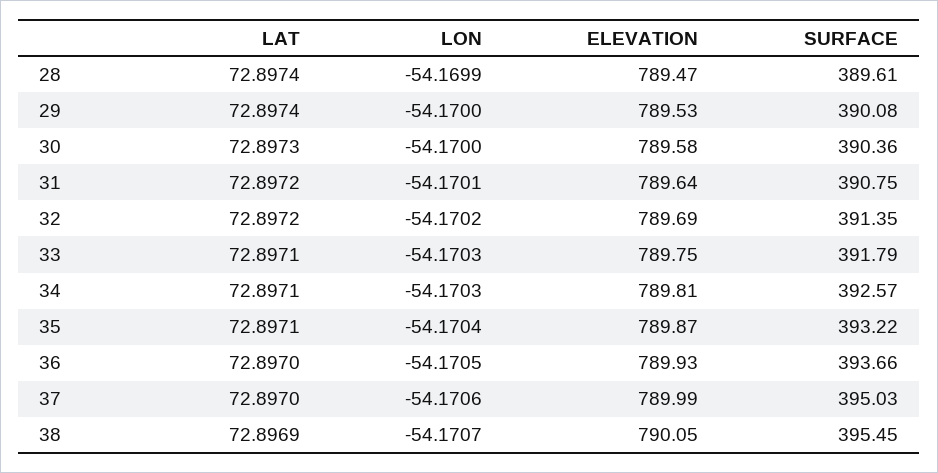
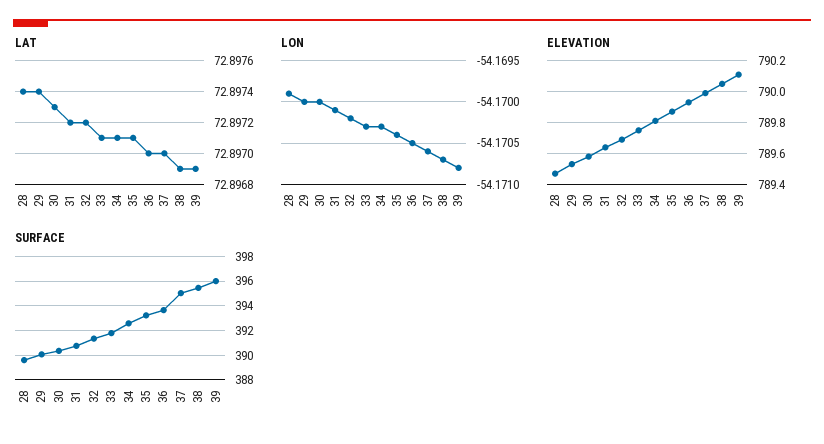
  {
    "LAT": {
      "28": 72.8974,
      "29": 72.8974,
      "30": 72.8973,
      "31": 72.8972,
      "32": 72.8972,
      "33": 72.8971,
      "34": 72.8971,
      "35": 72.8971,
      "36": 72.897,
      "37": 72.897,
-     "38": 72.8969
+     "38": 72.8969,
+     "39": 72.8969
    },
    "LON": {
      "28": -54.1699,
      "29": -54.17,
      "30": -54.17,
      "31": -54.1701,
      "32": -54.1702,
      "33": -54.1703,
      "34": -54.1703,
      "35": -54.1704,
      "36": -54.1705,
      "37": -54.1706,
-     "38": -54.1707
+     "38": -54.1707,
+     "39": -54.1708
    },
    "ELEVATION": {
      "28": 789.47,
      "29": 789.53,
      "30": 789.58,
      "31": 789.64,
      "32": 789.69,
      "33": 789.75,
      "34": 789.81,
      "35": 789.87,
      "36": 789.93,
      "37": 789.99,
-     "38": 790.05
+     "38": 790.05,
+     "39": 790.1
    },
    "SURFACE": {
      "28": 389.61,
      "29": 390.08,
      "30": 390.36,
      "31": 390.75,
      "32": 391.35,
      "33": 391.79,
      "34": 392.57,
      "35": 393.22,
      "36": 393.66,
      "37": 395.03,
-     "38": 395.45
+     "38": 395.45,
+     "39": 396
    }
  }

